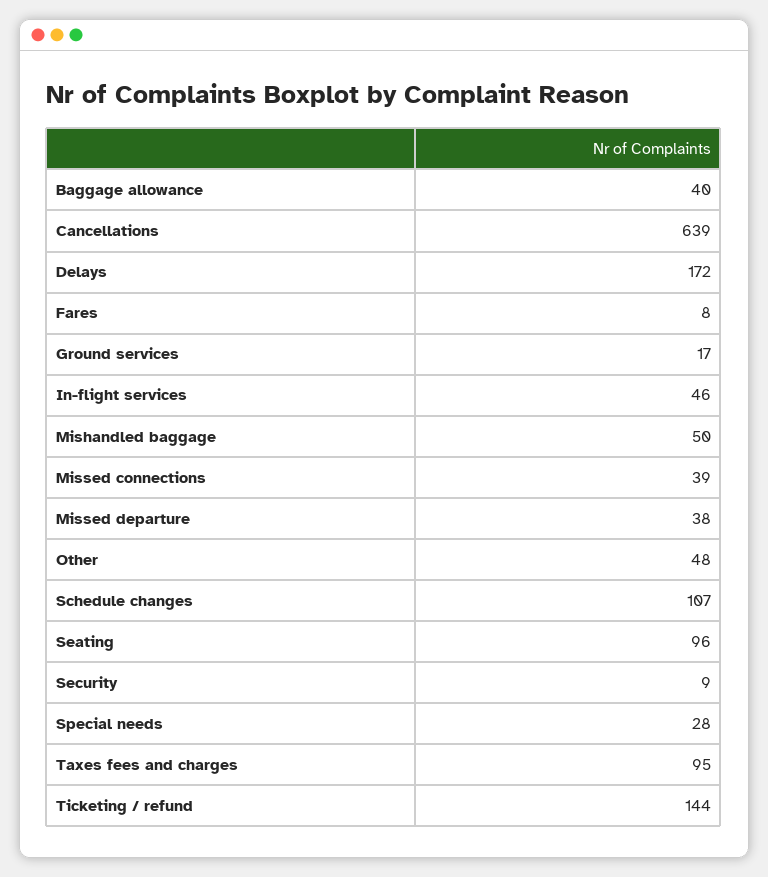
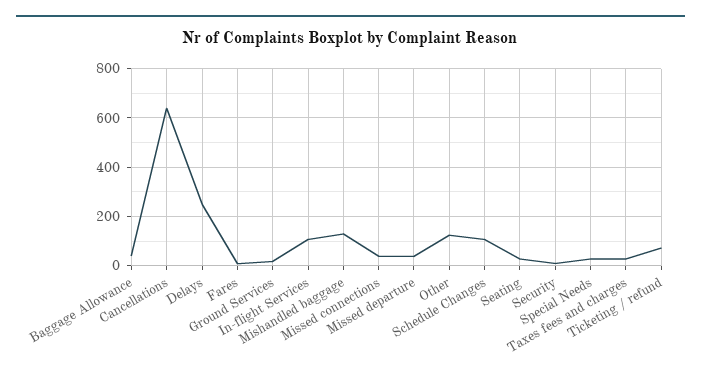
  {
    "Baggage allowance": 40,
    "Cancellations": 639,
-   "Delays": 172,
+   "Delays": 250,
    "Fares": 8,
    "Ground services": 17,
-   "In-flight services": 46,
+   "In-flight services": 100,
-   "Mishandled baggage": 50,
+   "Mishandled baggage": 125,
    "Missed connections": 39,
    "Missed departure": 38,
-   "Other": 48,
+   "Other": 125,
    "Schedule changes": 107,
-   "Seating": 96,
+   "Seating": 25,
    "Security": 9,
    "Special needs": 28,
-   "Taxes fees and charges": 95,
+   "Taxes fees and charges": 25,
-   "Ticketing / refund": 144
+   "Ticketing / refund": 75
  }

